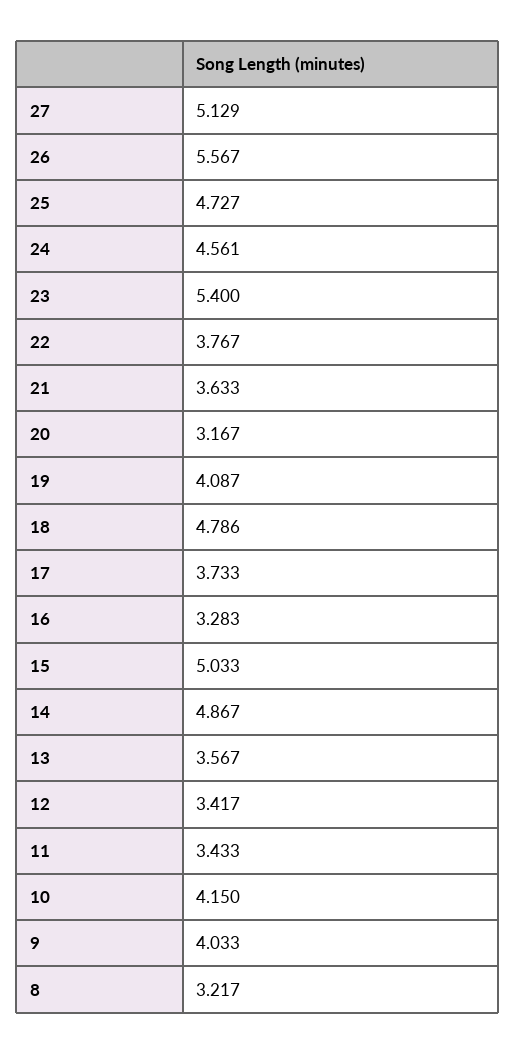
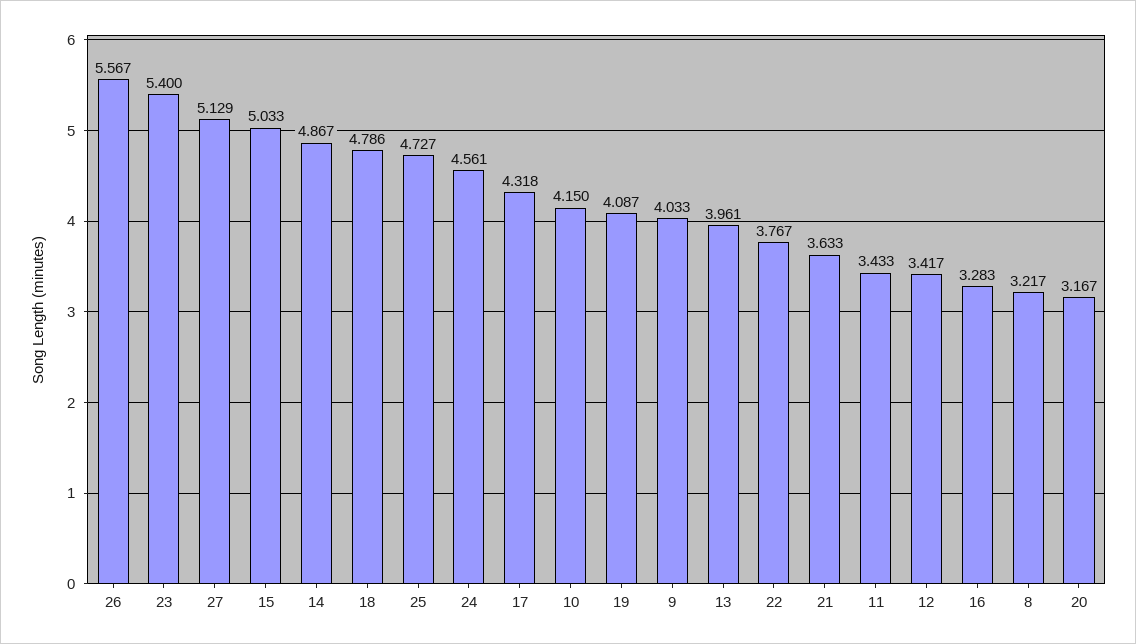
  {
    "27": 5.129,
    "26": 5.567,
    "25": 4.727,
    "24": 4.561,
    "23": 5.4,
    "22": 3.767,
    "21": 3.633,
    "20": 3.167,
    "19": 4.087,
    "18": 4.786,
-   "17": 3.733,
+   "17": 4.318,
    "16": 3.283,
    "15": 5.033,
    "14": 4.867,
-   "13": 3.567,
+   "13": 3.961,
    "12": 3.417,
    "11": 3.433,
    "10": 4.15,
    "9": 4.033,
    "8": 3.217
  }

